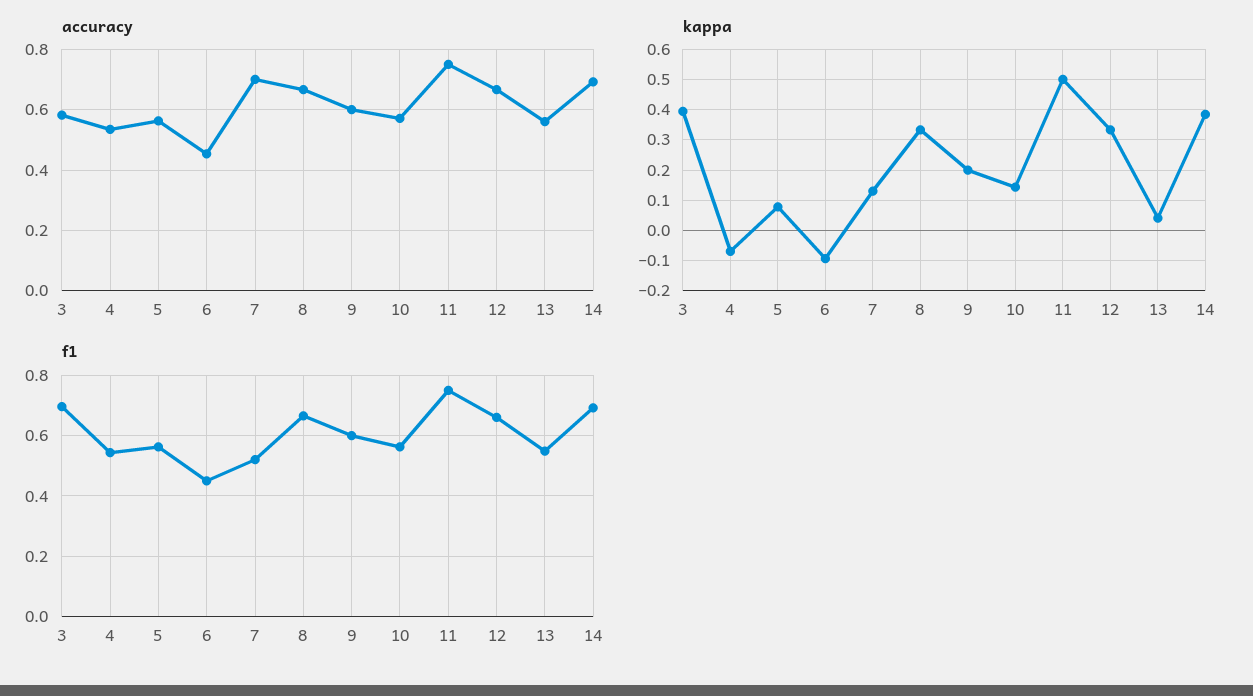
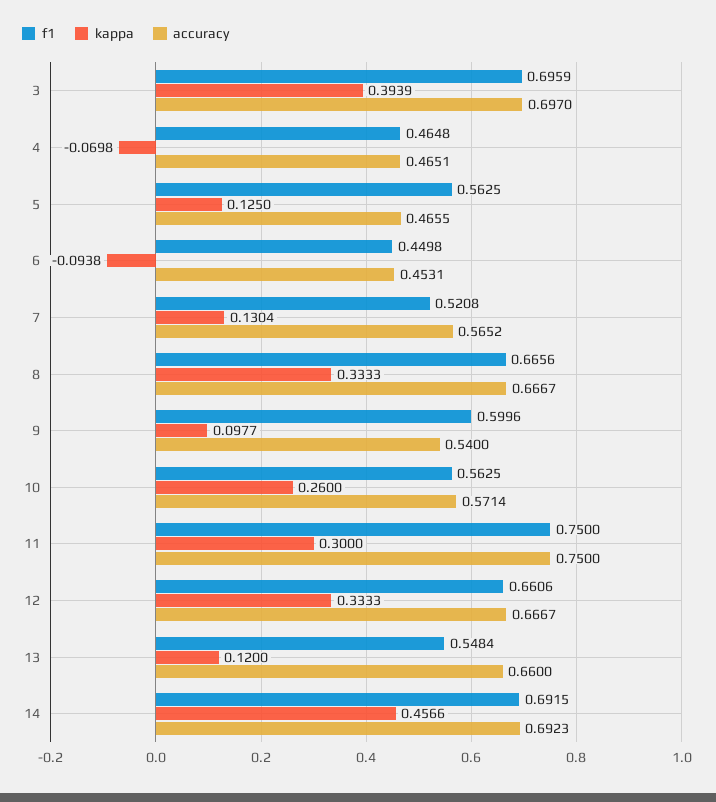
  {
    "accuracy": {
-     "3": 0.58,
+     "3": 0.697,
-     "4": 0.54,
+     "4": 0.4651,
-     "5": 0.56,
+     "5": 0.4655,
      "6": 0.4531,
-     "7": 0.7,
+     "7": 0.5652,
      "8": 0.6667,
-     "9": 0.6,
+     "9": 0.54,
      "10": 0.5714,
      "11": 0.75,
      "12": 0.6667,
-     "13": 0.56,
+     "13": 0.66,
      "14": 0.6923
    },
    "kappa": {
      "3": 0.3939,
      "4": -0.0698,
-     "5": 0.08,
+     "5": 0.125,
      "6": -0.0938,
      "7": 0.1304,
      "8": 0.3333,
-     "9": 0.2,
+     "9": 0.0977,
-     "10": 0.14,
+     "10": 0.26,
-     "11": 0.5,
+     "11": 0.3,
      "12": 0.3333,
-     "13": 0.04,
+     "13": 0.12,
-     "14": 0.38
+     "14": 0.4566
    },
    "f1": {
      "3": 0.6959,
-     "4": 0.54,
+     "4": 0.4648,
      "5": 0.5625,
      "6": 0.4498,
      "7": 0.5208,
      "8": 0.6656,
      "9": 0.5996,
      "10": 0.5625,
      "11": 0.75,
      "12": 0.6606,
      "13": 0.5484,
      "14": 0.6915
    }
  }

